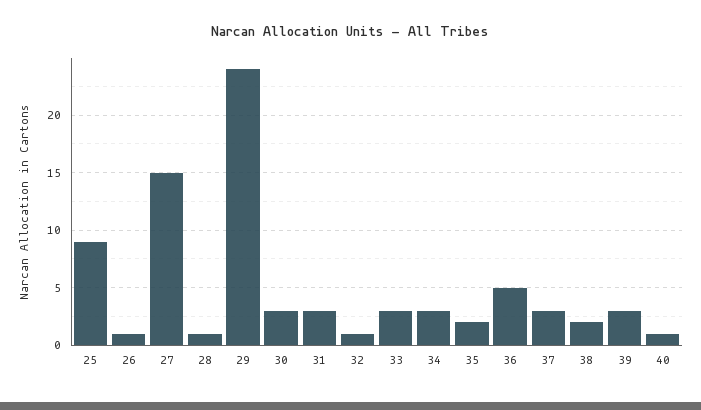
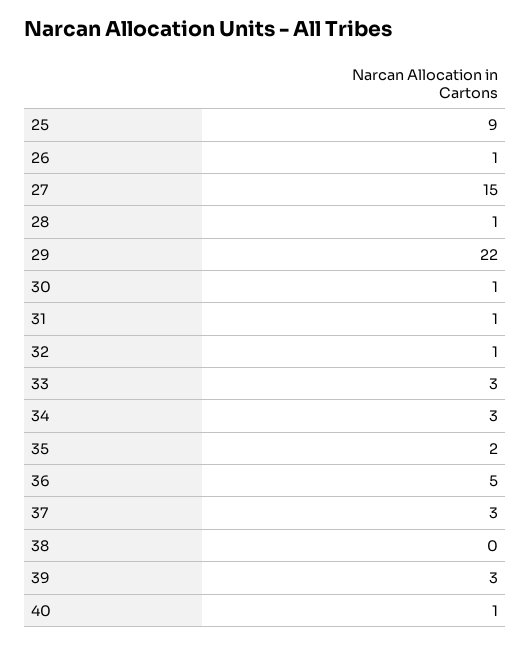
  {
    "25": 9,
    "26": 1,
    "27": 15,
    "28": 1,
-   "29": 24,
+   "29": 22,
-   "30": 3,
+   "30": 1,
-   "31": 3,
+   "31": 1,
    "32": 1,
    "33": 3,
    "34": 3,
    "35": 2,
    "36": 5,
    "37": 3,
-   "38": 2,
+   "38": 0,
    "39": 3,
    "40": 1
  }

